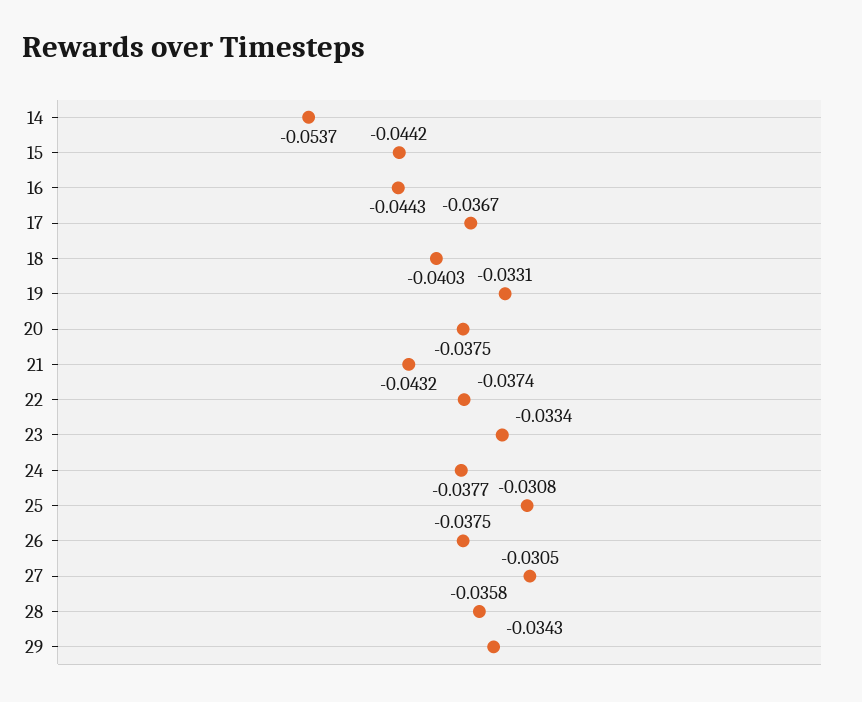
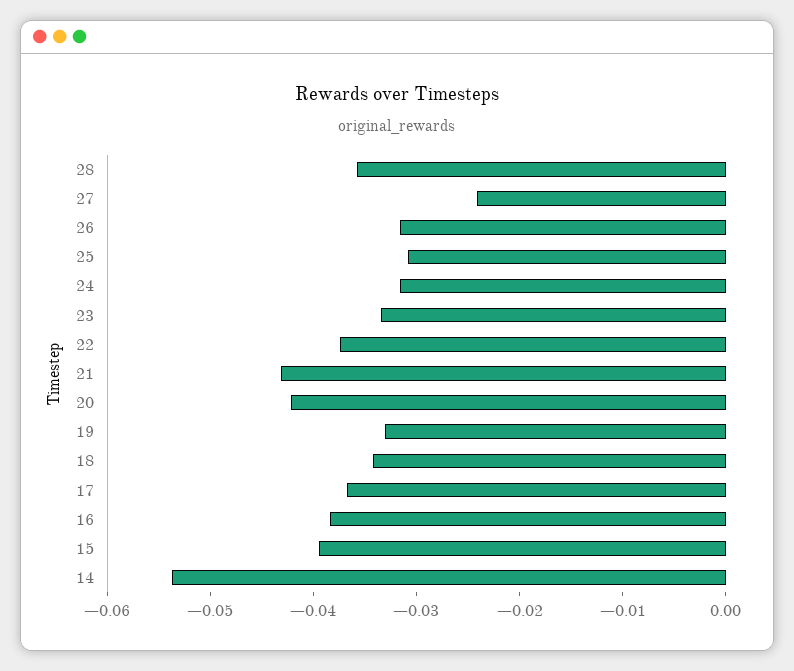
  {
    "14": -0.0537,
-   "15": -0.0442,
+   "15": -0.04,
-   "16": -0.0443,
+   "16": -0.038,
    "17": -0.0367,
-   "18": -0.0403,
+   "18": -0.034,
    "19": -0.0331,
-   "20": -0.0375,
+   "20": -0.042,
    "21": -0.0432,
    "22": -0.0374,
    "23": -0.0334,
-   "24": -0.0377,
+   "24": -0.032,
    "25": -0.0308,
-   "26": -0.0375,
+   "26": -0.032,
-   "27": -0.0305,
+   "27": -0.024,
-   "28": -0.0358,
+   "28": -0.0358
-   "29": -0.0343
  }

